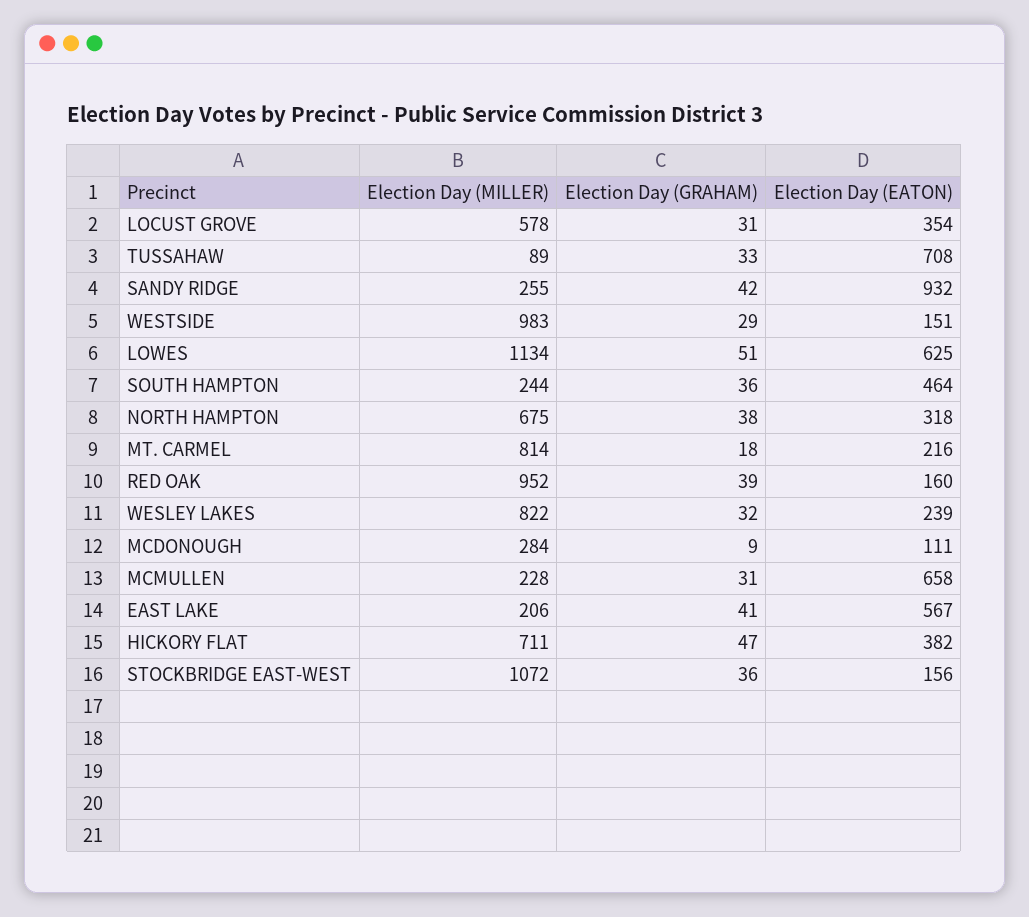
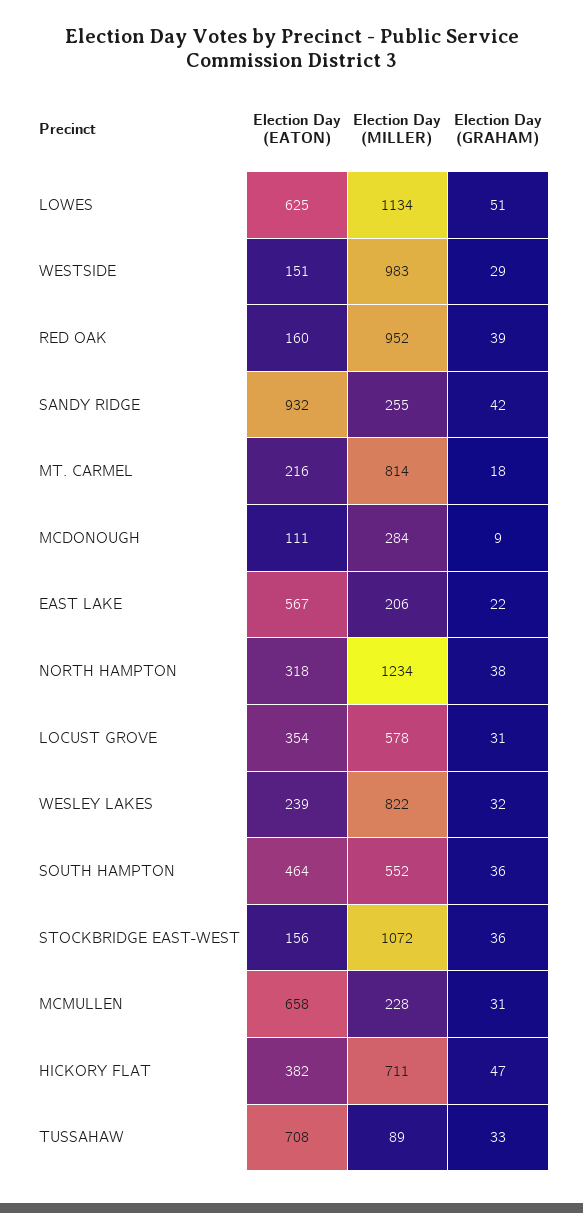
  {
    "Election Day (MILLER)": {
      "LOCUST GROVE": 578,
      "TUSSAHAW": 89,
      "SANDY RIDGE": 255,
      "WESTSIDE": 983,
      "LOWES": 1134,
-     "SOUTH HAMPTON": 244,
+     "SOUTH HAMPTON": 552,
-     "NORTH HAMPTON": 675,
+     "NORTH HAMPTON": 1234,
      "MT. CARMEL": 814,
      "RED OAK": 952,
      "WESLEY LAKES": 822,
      "MCDONOUGH": 284,
      "MCMULLEN": 228,
      "EAST LAKE": 206,
      "HICKORY FLAT": 711,
      "STOCKBRIDGE EAST-WEST": 1072
    },
    "Election Day (GRAHAM)": {
      "LOCUST GROVE": 31,
      "TUSSAHAW": 33,
      "SANDY RIDGE": 42,
      "WESTSIDE": 29,
      "LOWES": 51,
      "SOUTH HAMPTON": 36,
      "NORTH HAMPTON": 38,
      "MT. CARMEL": 18,
      "RED OAK": 39,
      "WESLEY LAKES": 32,
      "MCDONOUGH": 9,
      "MCMULLEN": 31,
-     "EAST LAKE": 41,
+     "EAST LAKE": 22,
      "HICKORY FLAT": 47,
      "STOCKBRIDGE EAST-WEST": 36
    },
    "Election Day (EATON)": {
      "LOCUST GROVE": 354,
      "TUSSAHAW": 708,
      "SANDY RIDGE": 932,
      "WESTSIDE": 151,
      "LOWES": 625,
      "SOUTH HAMPTON": 464,
      "NORTH HAMPTON": 318,
      "MT. CARMEL": 216,
      "RED OAK": 160,
      "WESLEY LAKES": 239,
      "MCDONOUGH": 111,
      "MCMULLEN": 658,
      "EAST LAKE": 567,
      "HICKORY FLAT": 382,
      "STOCKBRIDGE EAST-WEST": 156
    }
  }

